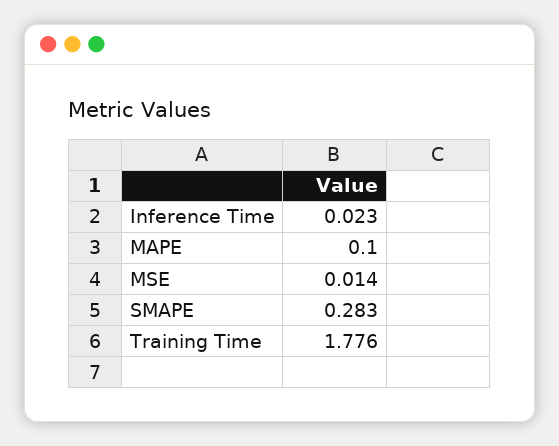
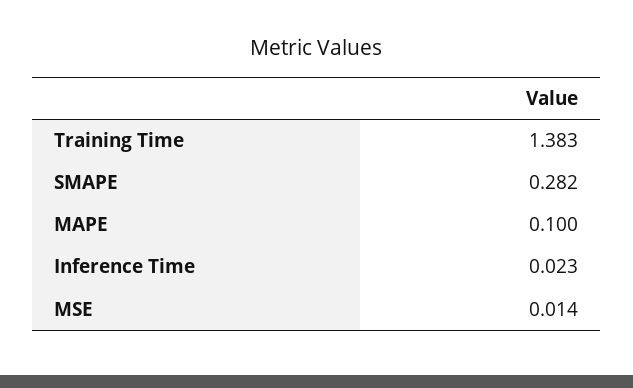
  {
    "Inference Time": 0.023,
    "MAPE": 0.1,
    "MSE": 0.014,
-   "SMAPE": 0.283,
+   "SMAPE": 0.282,
-   "Training Time": 1.776
+   "Training Time": 1.383
  }

